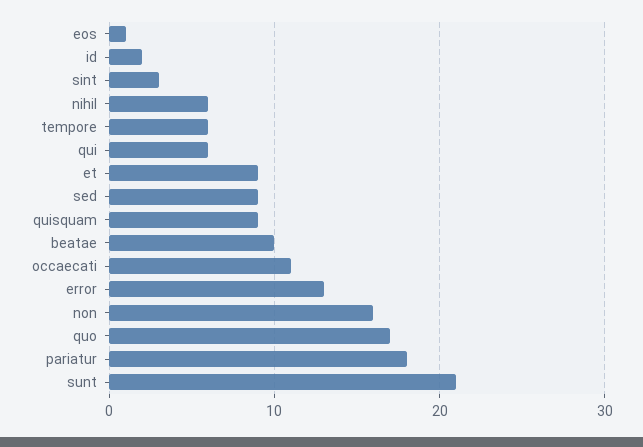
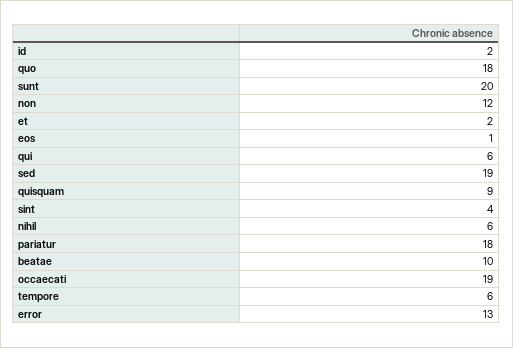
  {
    "eos": 1,
    "id": 2,
-   "sint": 3,
+   "sint": 4,
    "nihil": 6,
    "tempore": 6,
    "qui": 6,
-   "et": 9,
+   "et": 2,
-   "sed": 9,
+   "sed": 19,
    "quisquam": 9,
    "beatae": 10,
-   "occaecati": 11,
+   "occaecati": 19,
    "error": 13,
-   "non": 16,
+   "non": 12,
-   "quo": 17,
+   "quo": 18,
    "pariatur": 18,
-   "sunt": 21
+   "sunt": 20
  }

